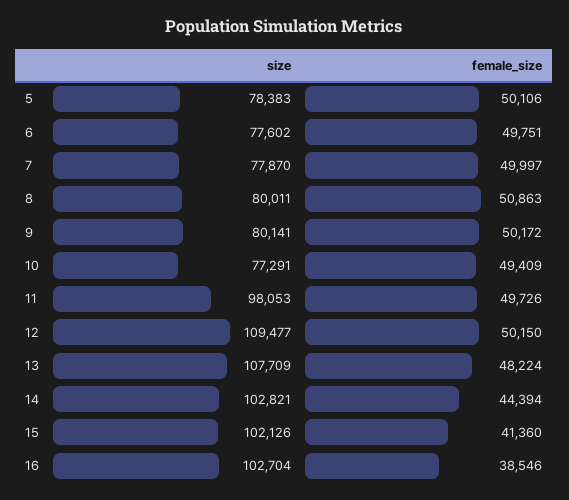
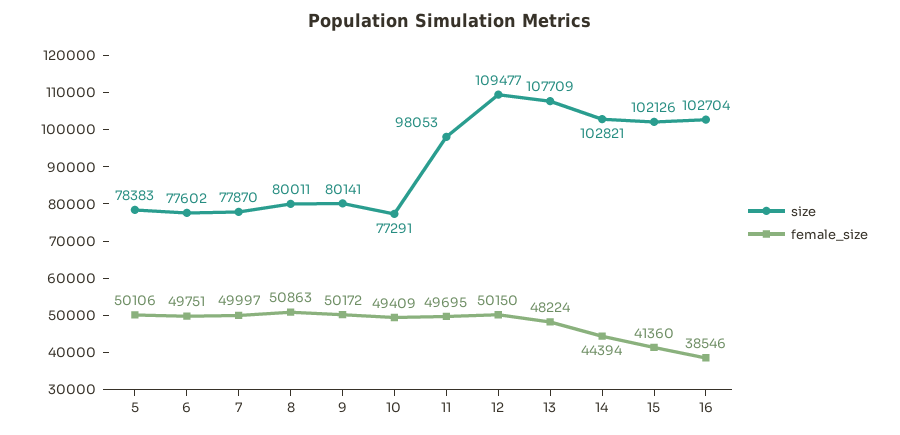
  {
    "size": {
      "5": 78383,
      "6": 77602,
      "7": 77870,
      "8": 80011,
      "9": 80141,
      "10": 77291,
      "11": 98053,
      "12": 109477,
      "13": 107709,
      "14": 102821,
      "15": 102126,
      "16": 102704
    },
    "female_size": {
      "5": 50106,
      "6": 49751,
      "7": 49997,
      "8": 50863,
      "9": 50172,
      "10": 49409,
-     "11": 49726,
+     "11": 49695,
      "12": 50150,
      "13": 48224,
      "14": 44394,
      "15": 41360,
      "16": 38546
    }
  }

